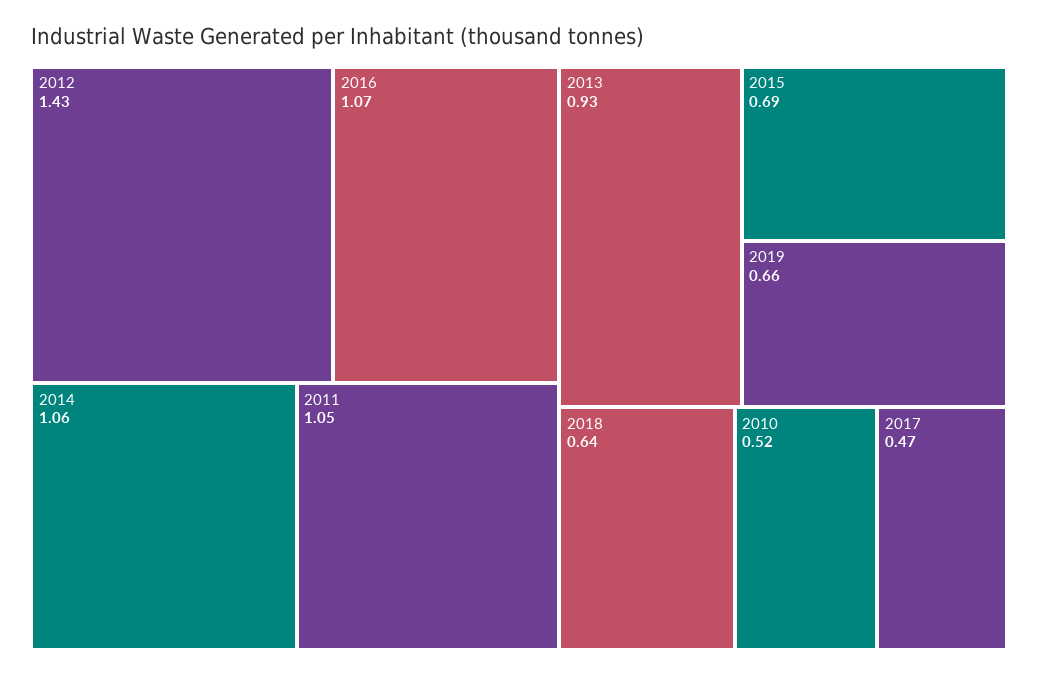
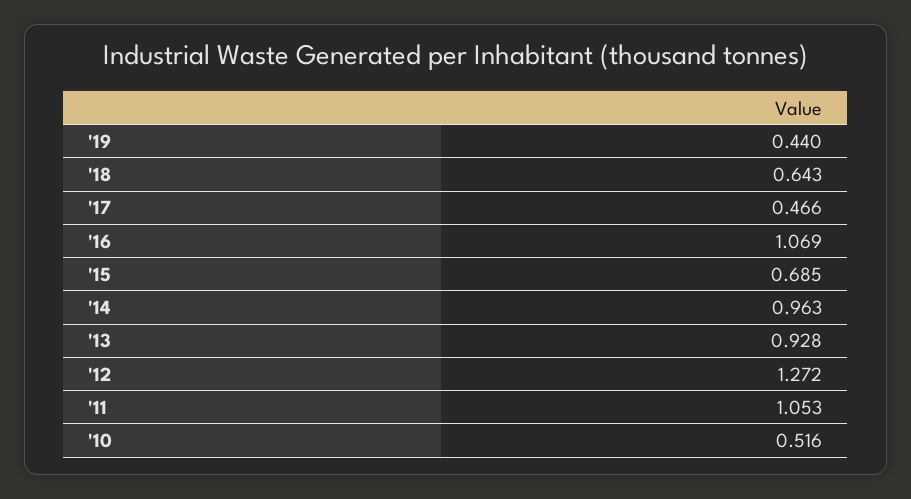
  {
-   "2012": 1.43,
+   "2012": 1.272,
    "2016": 1.069,
-   "2014": 1.06,
+   "2014": 0.963,
    "2011": 1.053,
    "2013": 0.928,
    "2015": 0.685,
-   "2019": 0.66,
+   "2019": 0.44,
    "2018": 0.643,
    "2010": 0.516,
    "2017": 0.466
  }

